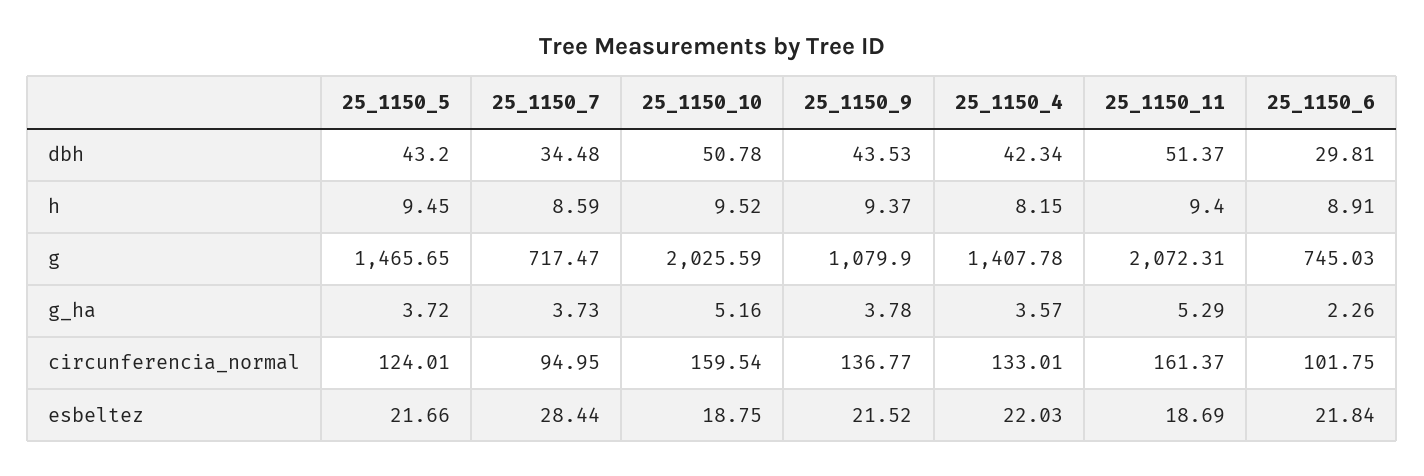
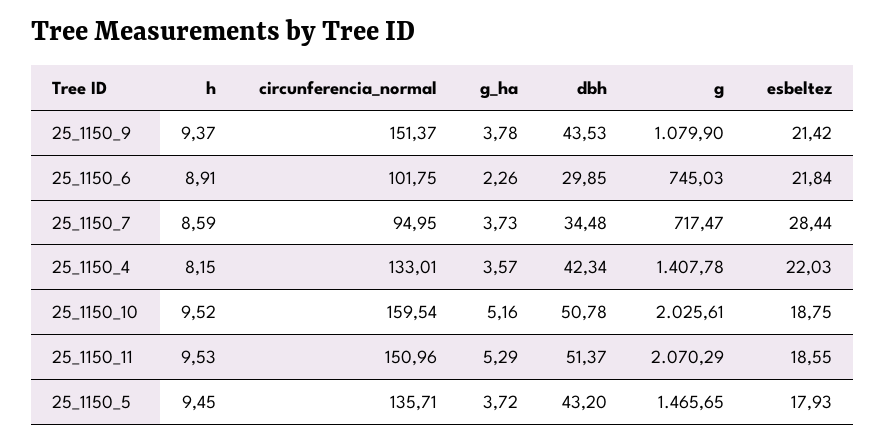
  {
    "25_1150_5": {
      "dbh": 43.2,
      "h": 9.45,
      "g": 1465.65,
      "g_ha": 3.72,
-     "circunferencia_normal": 124.01,
+     "circunferencia_normal": 135.71,
-     "esbeltez": 21.66
+     "esbeltez": 17.93
    },
    "25_1150_7": {
      "dbh": 34.48,
      "h": 8.59,
      "g": 717.47,
      "g_ha": 3.73,
      "circunferencia_normal": 94.95,
      "esbeltez": 28.44
    },
    "25_1150_10": {
      "dbh": 50.78,
      "h": 9.52,
-     "g": 2025.59,
+     "g": 2025.61,
      "g_ha": 5.16,
      "circunferencia_normal": 159.54,
      "esbeltez": 18.75
    },
    "25_1150_9": {
      "dbh": 43.53,
      "h": 9.37,
      "g": 1079.9,
      "g_ha": 3.78,
-     "circunferencia_normal": 136.77,
+     "circunferencia_normal": 151.37,
-     "esbeltez": 21.52
+     "esbeltez": 21.42
    },
    "25_1150_4": {
      "dbh": 42.34,
      "h": 8.15,
      "g": 1407.78,
      "g_ha": 3.57,
      "circunferencia_normal": 133.01,
      "esbeltez": 22.03
    },
    "25_1150_11": {
      "dbh": 51.37,
-     "h": 9.4,
+     "h": 9.53,
-     "g": 2072.31,
+     "g": 2070.29,
      "g_ha": 5.29,
-     "circunferencia_normal": 161.37,
+     "circunferencia_normal": 150.96,
-     "esbeltez": 18.69
+     "esbeltez": 18.55
    },
    "25_1150_6": {
-     "dbh": 29.81,
+     "dbh": 29.85,
      "h": 8.91,
      "g": 745.03,
      "g_ha": 2.26,
      "circunferencia_normal": 101.75,
      "esbeltez": 21.84
    }
  }

